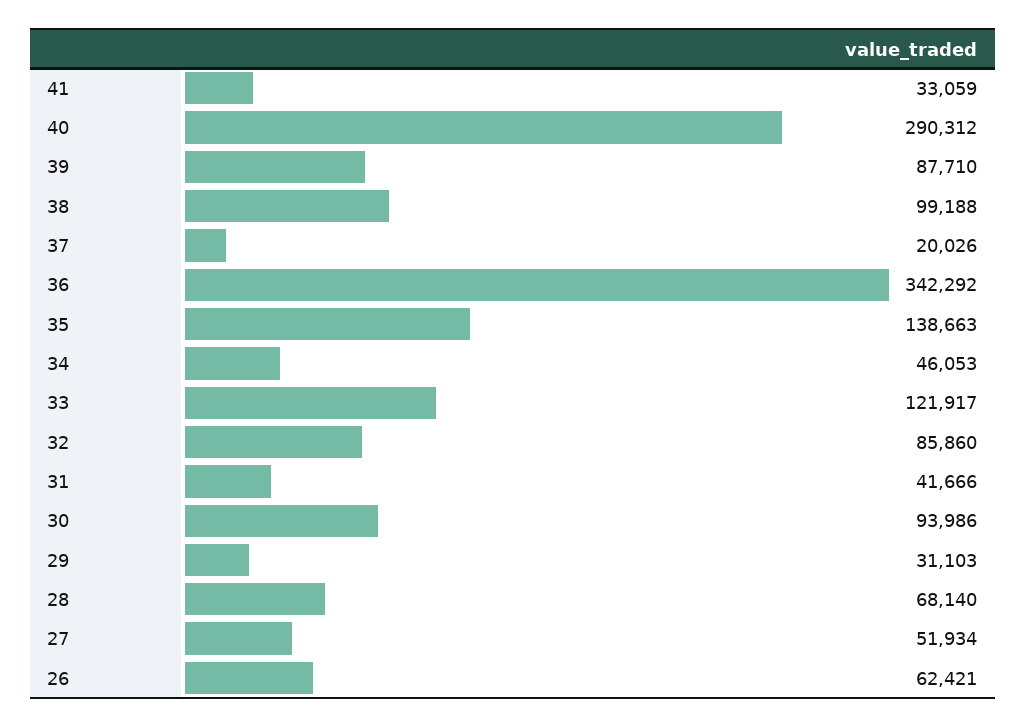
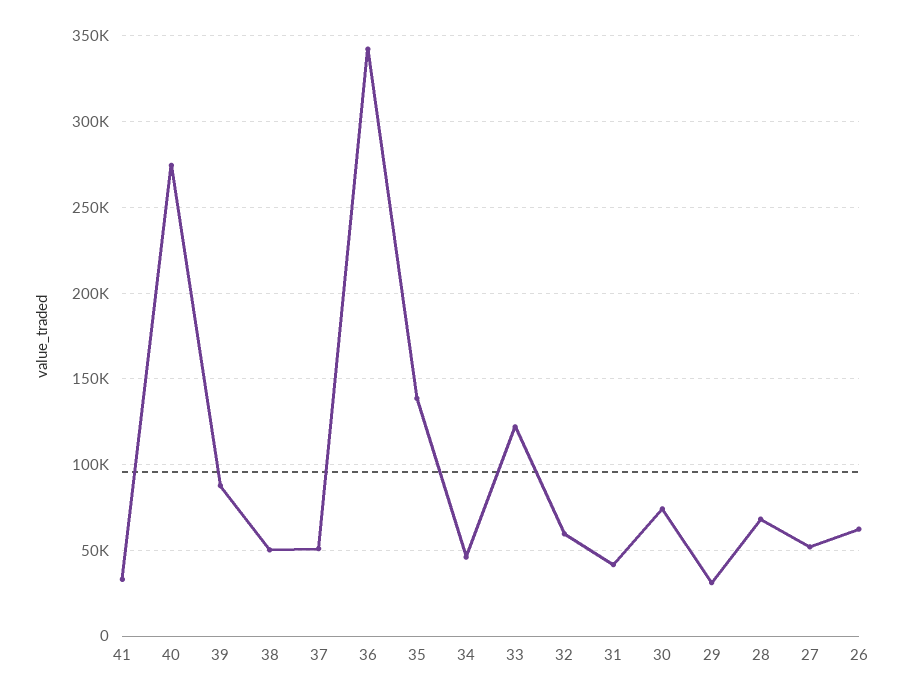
  {
    "41": 33059,
-   "40": 290312,
+   "40": 275000,
    "39": 87710,
-   "38": 99188,
+   "38": 50000,
-   "37": 20026,
+   "37": 50000,
    "36": 342292,
    "35": 138663,
    "34": 46053,
    "33": 121917,
-   "32": 85860,
+   "32": 60000,
    "31": 41666,
-   "30": 93986,
+   "30": 75000,
    "29": 31103,
    "28": 68140,
    "27": 51934,
    "26": 62421
  }

